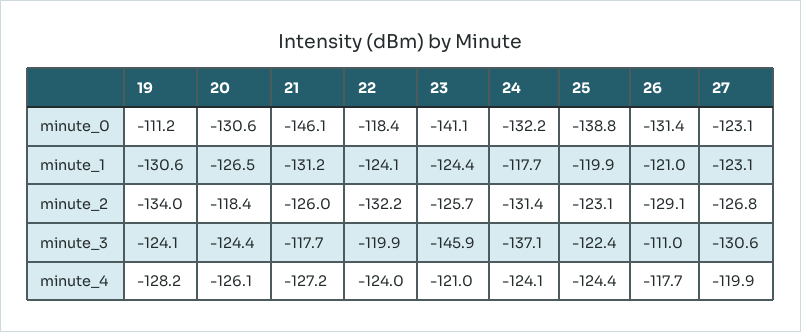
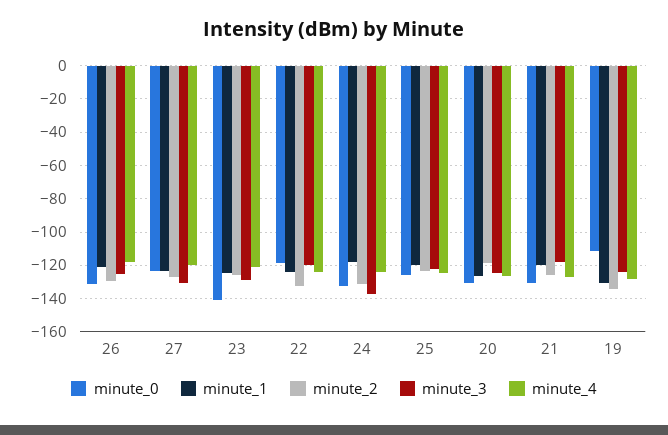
  {
    "minute_0": {
      "19": -111.2,
      "20": -130.6,
-     "21": -146.1,
+     "21": -130,
      "22": -118.4,
      "23": -141.1,
      "24": -132.2,
-     "25": -138.8,
+     "25": -125,
      "26": -131.4,
      "27": -123.1
    },
    "minute_1": {
      "19": -130.6,
      "20": -126.5,
-     "21": -131.2,
+     "21": -120,
      "22": -124.1,
      "23": -124.4,
      "24": -117.7,
      "25": -119.9,
      "26": -121,
      "27": -123.1
    },
    "minute_2": {
      "19": -134,
      "20": -118.4,
      "21": -126,
      "22": -132.2,
      "23": -125.7,
      "24": -131.4,
      "25": -123.1,
      "26": -129.1,
      "27": -126.8
    },
    "minute_3": {
      "19": -124.1,
      "20": -124.4,
      "21": -117.7,
      "22": -119.9,
-     "23": -145.9,
+     "23": -130,
      "24": -137.1,
      "25": -122.4,
-     "26": -111,
+     "26": -125,
      "27": -130.6
    },
    "minute_4": {
      "19": -128.2,
      "20": -126.1,
      "21": -127.2,
      "22": -124,
      "23": -121,
      "24": -124.1,
      "25": -124.4,
      "26": -117.7,
      "27": -119.9
    }
  }

